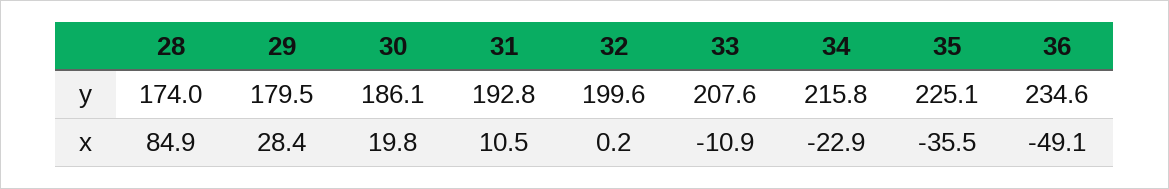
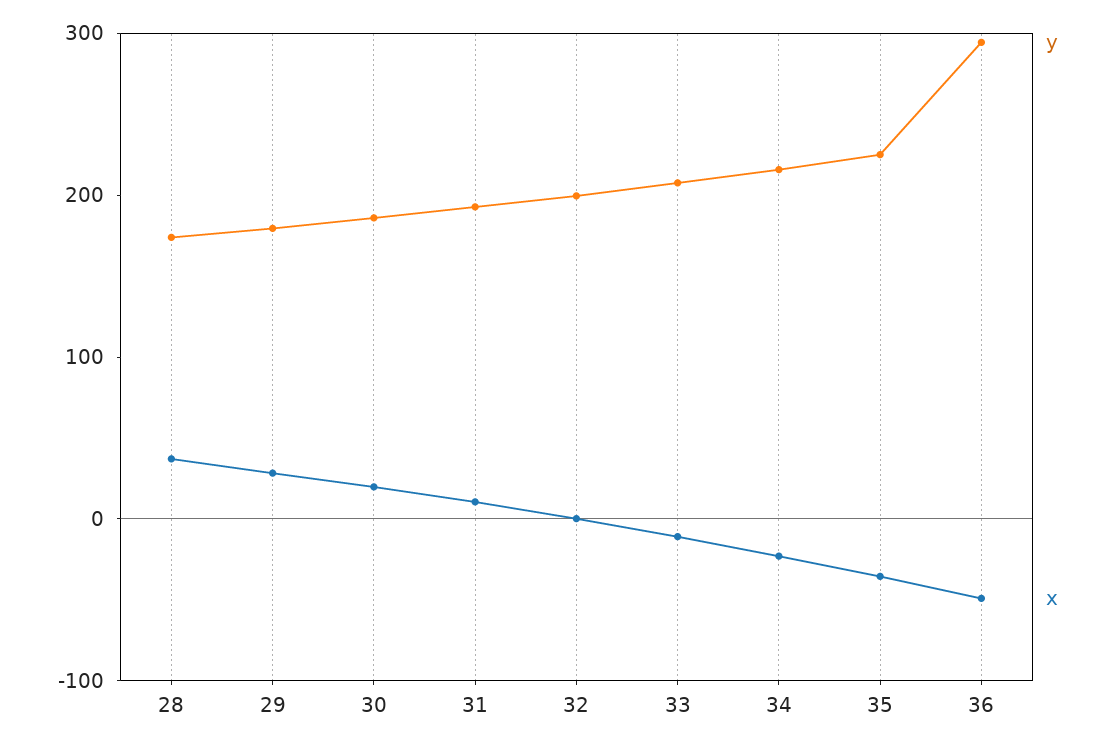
  {
    "y": {
      "28": 174,
      "29": 179.5,
      "30": 186.1,
      "31": 192.8,
      "32": 199.6,
      "33": 207.6,
      "34": 215.8,
      "35": 225.1,
-     "36": 234.6
+     "36": 300
    },
    "x": {
-     "28": 84.9,
+     "28": 40,
      "29": 28.4,
      "30": 19.8,
      "31": 10.5,
      "32": 0.2,
      "33": -10.9,
      "34": -22.9,
      "35": -35.5,
      "36": -49.1
    }
  }

